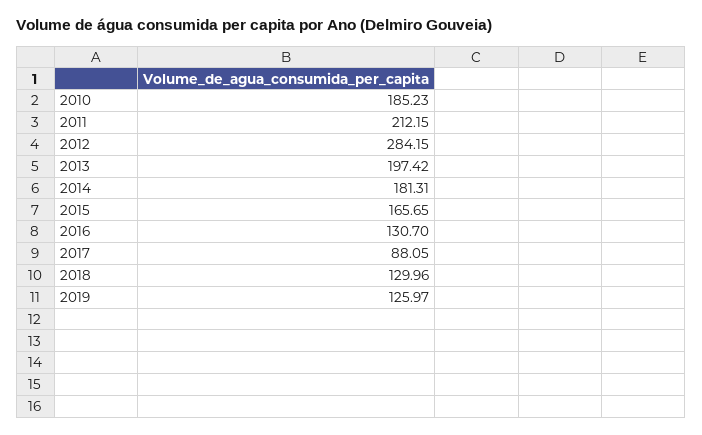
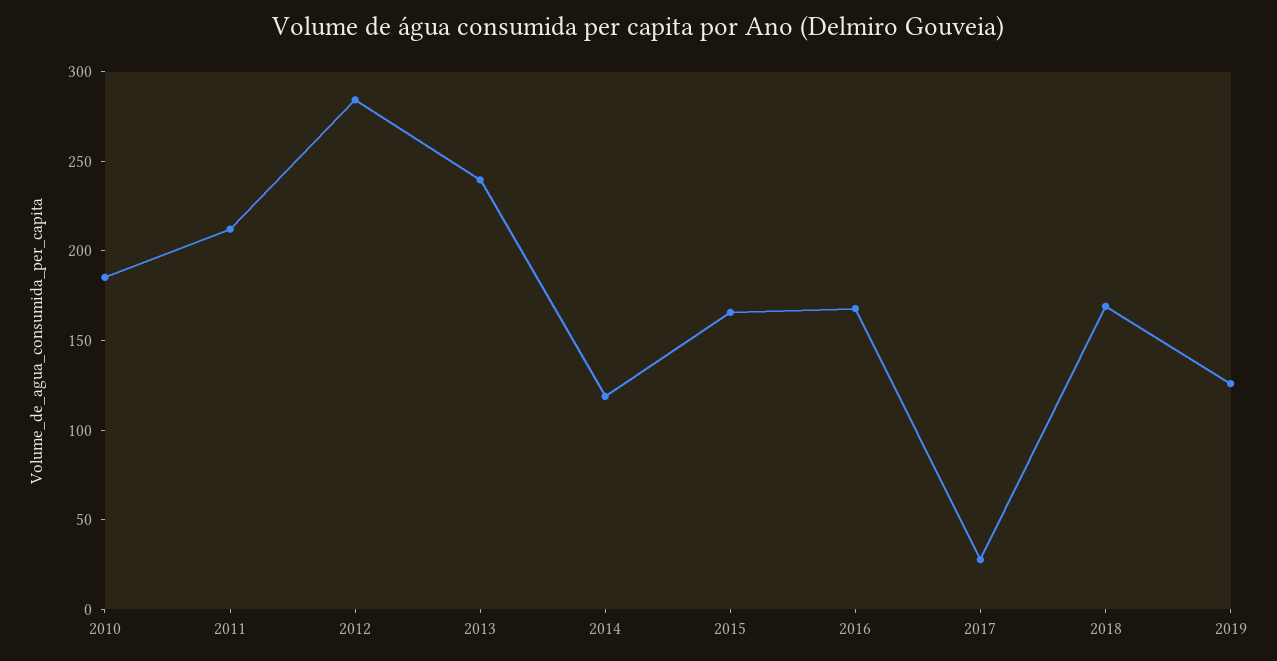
  {
    "2010": 185.23,
    "2011": 212.15,
    "2012": 284.15,
-   "2013": 197.42,
+   "2013": 240,
-   "2014": 181.31,
+   "2014": 120,
    "2015": 165.65,
-   "2016": 130.7,
+   "2016": 170,
-   "2017": 88.05,
+   "2017": 30,
-   "2018": 129.96,
+   "2018": 170,
    "2019": 125.97
  }

